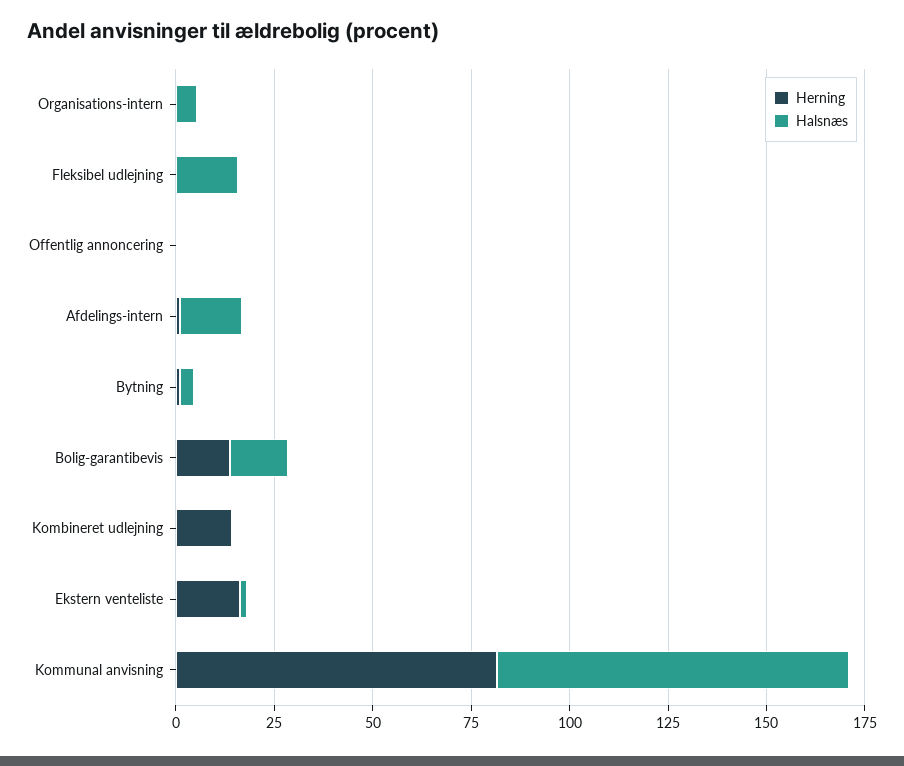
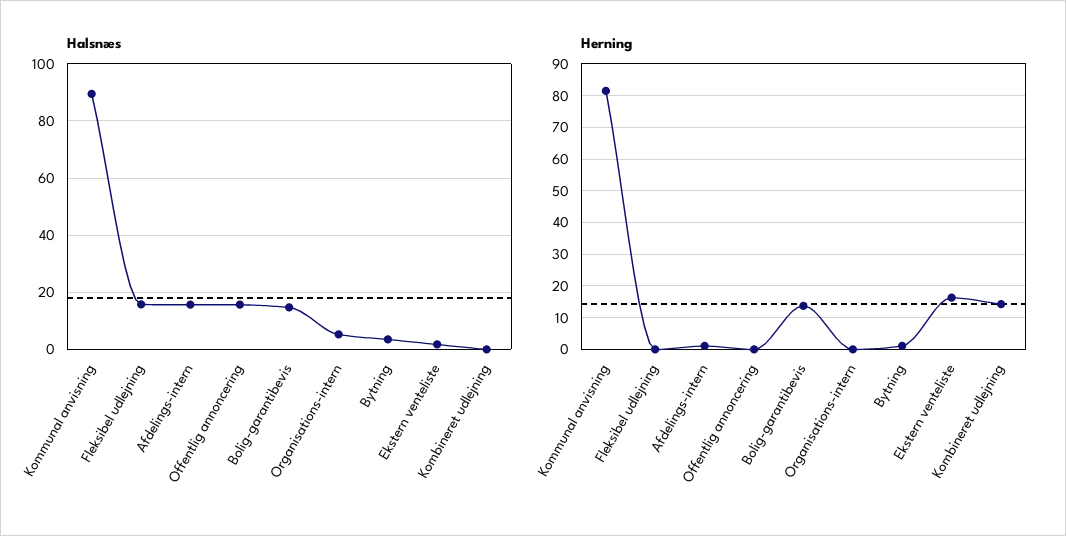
  {
    "Herning": {
      "Organisations-intern": 0,
      "Fleksibel udlejning": 0,
      "Offentlig annoncering": 0,
      "Afdelings-intern": 2,
      "Bytning": 2,
      "Bolig-garantibevis": 14,
      "Kombineret udlejning": 14,
      "Ekstern venteliste": 16,
      "Kommunal anvisning": 82
    },
    "Halsnæs": {
      "Organisations-intern": 5,
      "Fleksibel udlejning": 15,
-     "Offentlig annoncering": 0,
+     "Offentlig annoncering": 15,
      "Afdelings-intern": 15,
      "Bytning": 2.5,
      "Bolig-garantibevis": 15,
      "Kombineret udlejning": 0,
      "Ekstern venteliste": 2.5,
      "Kommunal anvisning": 90
    }
  }

